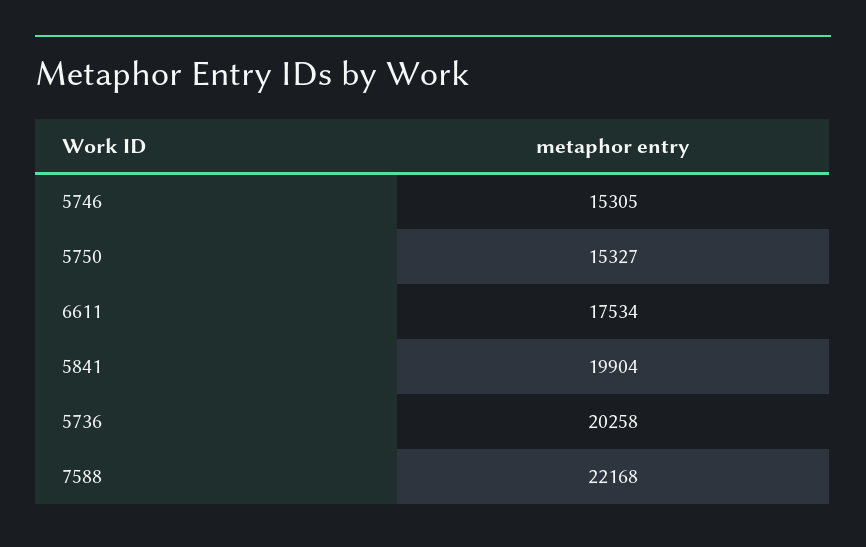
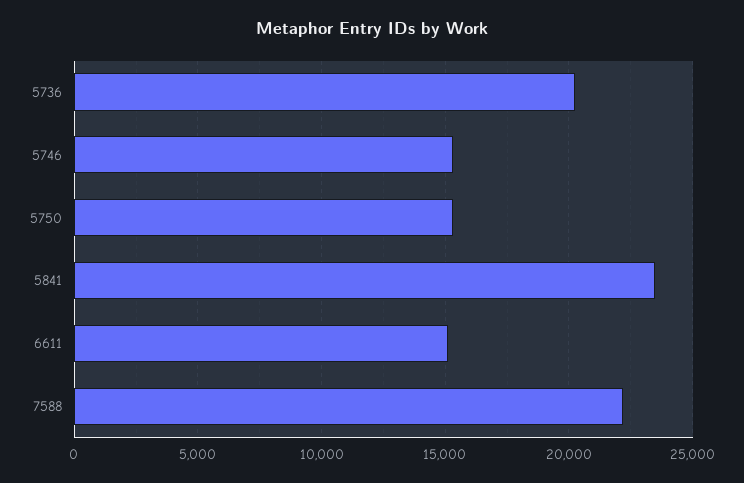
  {
    "5746": 15305,
    "5750": 15327,
-   "6611": 17534,
+   "6611": 15000,
-   "5841": 19904,
+   "5841": 23500,
    "5736": 20258,
    "7588": 22168
  }

